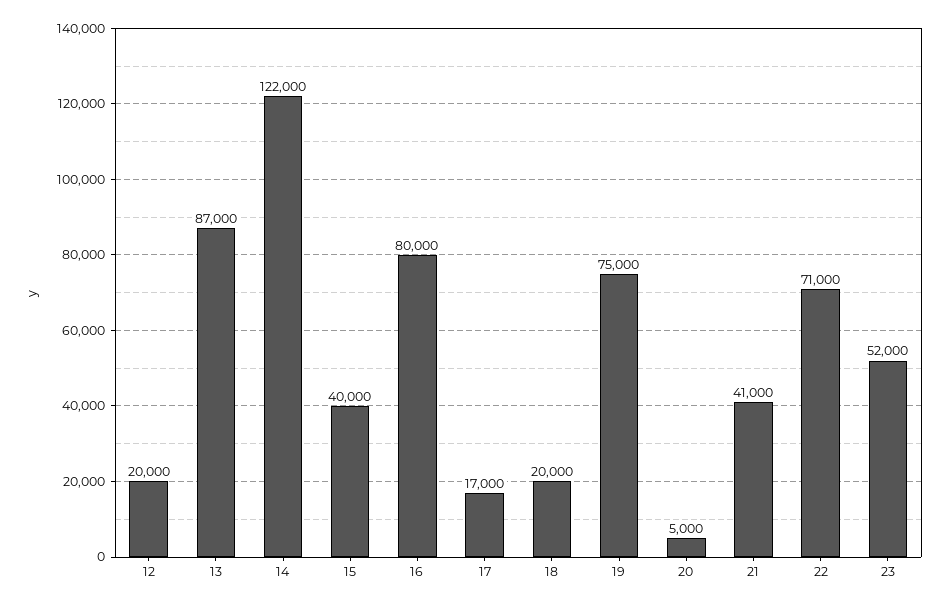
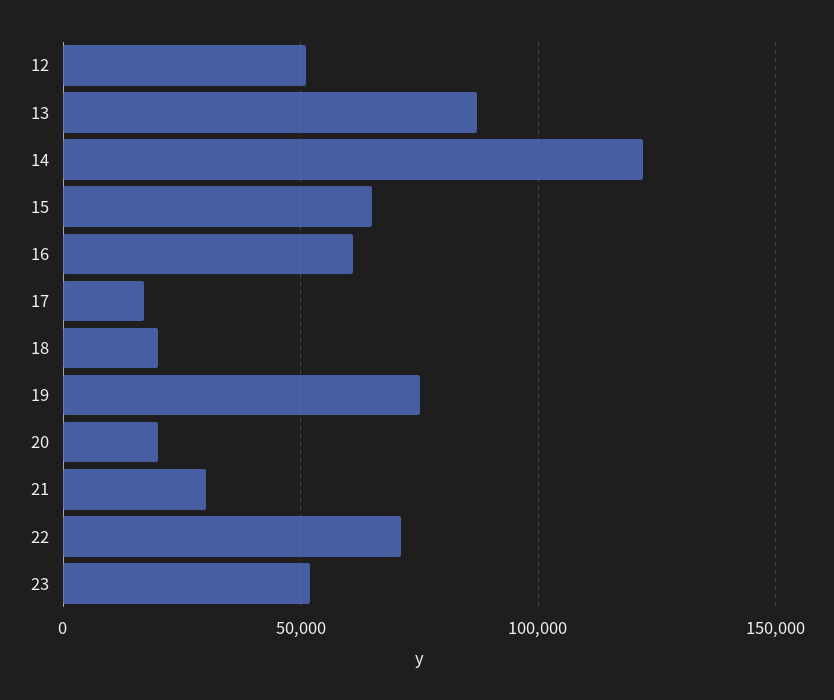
  {
-   "12": 20000,
+   "12": 50000,
    "13": 87000,
    "14": 122000,
-   "15": 40000,
+   "15": 65000,
-   "16": 80000,
+   "16": 60000,
    "17": 17000,
    "18": 20000,
    "19": 75000,
-   "20": 5000,
+   "20": 20000,
-   "21": 41000,
+   "21": 30000,
    "22": 71000,
    "23": 52000
  }

